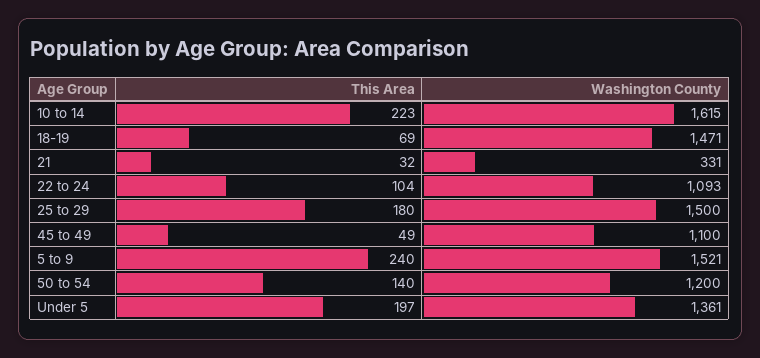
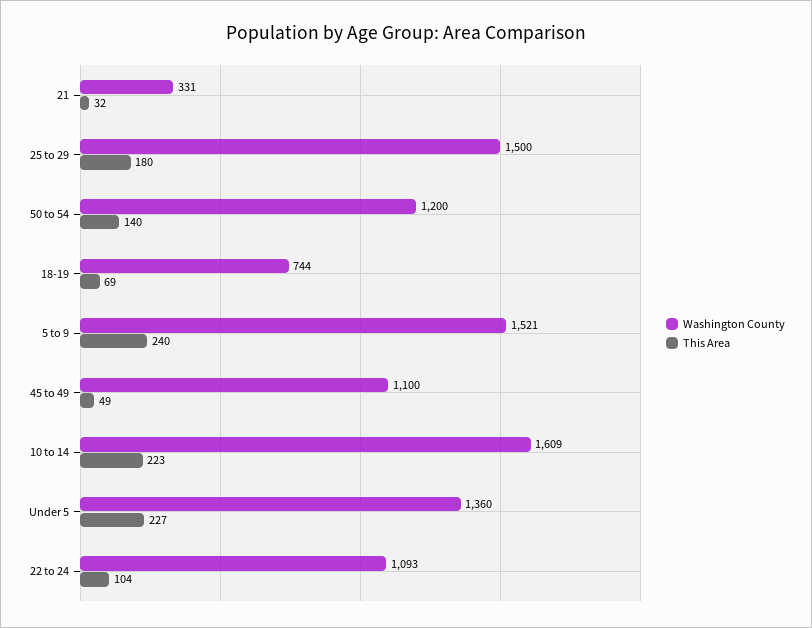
  {
    "This Area": {
      "10 to 14": 223,
      "18-19": 69,
      "21": 32,
      "22 to 24": 104,
      "25 to 29": 180,
      "45 to 49": 49,
      "5 to 9": 240,
      "50 to 54": 140,
-     "Under 5": 197
+     "Under 5": 227
    },
    "Washington County": {
-     "10 to 14": 1615,
+     "10 to 14": 1609,
-     "18-19": 1471,
+     "18-19": 744,
      "21": 331,
      "22 to 24": 1093,
      "25 to 29": 1500,
      "45 to 49": 1100,
      "5 to 9": 1521,
      "50 to 54": 1200,
-     "Under 5": 1361
+     "Under 5": 1360
    }
  }

